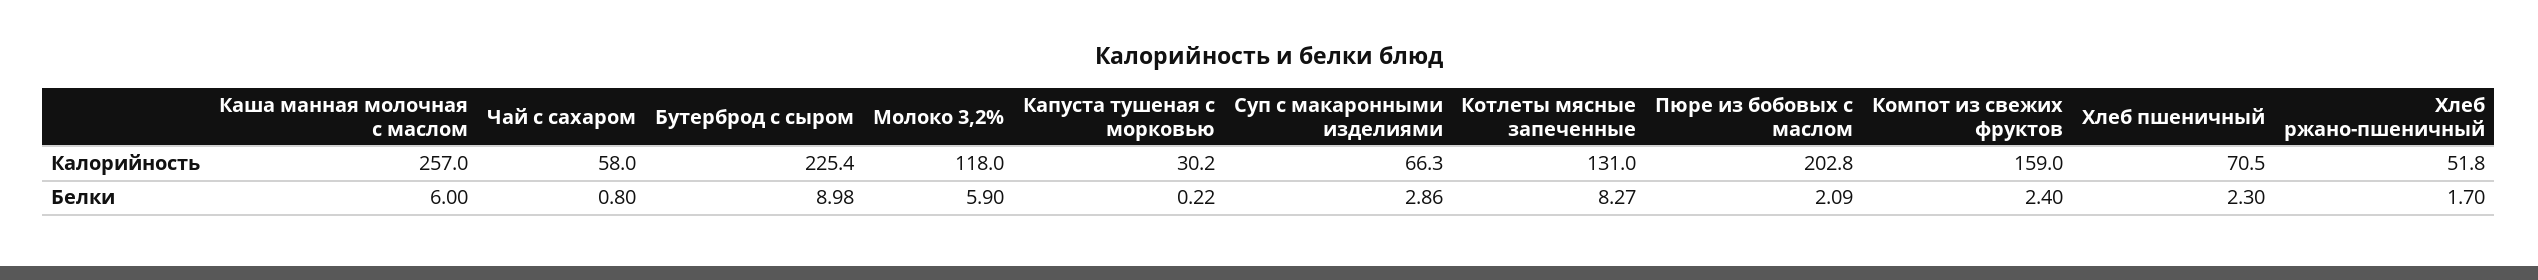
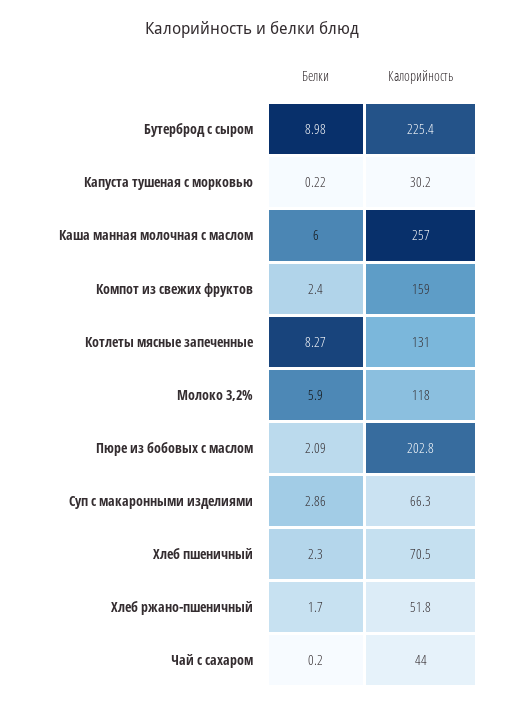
  {
    "Каша манная молочная с маслом": {
      "Калорийность": 257,
      "Белки": 6
    },
    "Чай с сахаром": {
-     "Калорийность": 58,
+     "Калорийность": 44,
-     "Белки": 0.8
+     "Белки": 0.2
    },
    "Бутерброд с сыром": {
      "Калорийность": 225.4,
      "Белки": 8.98
    },
    "Молоко 3,2%": {
      "Калорийность": 118,
      "Белки": 5.9
    },
    "Капуста тушеная с морковью": {
      "Калорийность": 30.2,
      "Белки": 0.22
    },
    "Суп с макаронными изделиями": {
      "Калорийность": 66.3,
      "Белки": 2.86
    },
    "Котлеты мясные запеченные": {
      "Калорийность": 131,
      "Белки": 8.27
    },
    "Пюре из бобовых с маслом": {
      "Калорийность": 202.8,
      "Белки": 2.09
    },
    "Компот из свежих фруктов": {
      "Калорийность": 159,
      "Белки": 2.4
    },
    "Хлеб пшеничный": {
      "Калорийность": 70.5,
      "Белки": 2.3
    },
    "Хлеб ржано-пшеничный": {
      "Калорийность": 51.8,
      "Белки": 1.7
    }
  }

